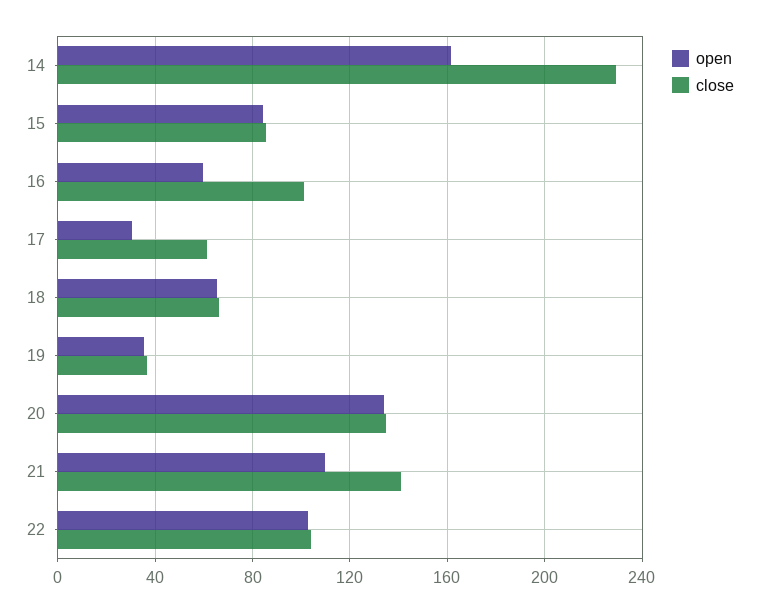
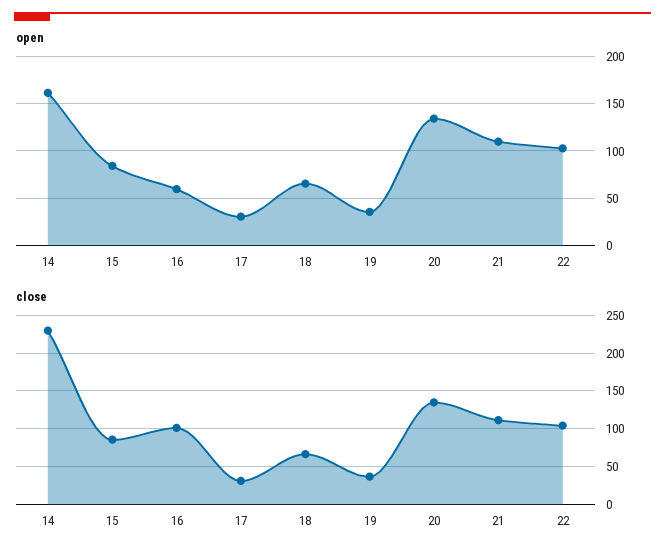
  {
    "open": {
      "14": 160,
      "15": 85,
      "16": 60,
      "17": 30,
      "18": 65,
      "19": 35,
      "20": 135,
      "21": 110,
      "22": 105
    },
    "close": {
      "14": 230,
      "15": 85,
      "16": 100,
-     "17": 60,
+     "17": 30,
      "18": 65,
      "19": 35,
      "20": 135,
-     "21": 140,
+     "21": 110,
      "22": 105
    }
  }

